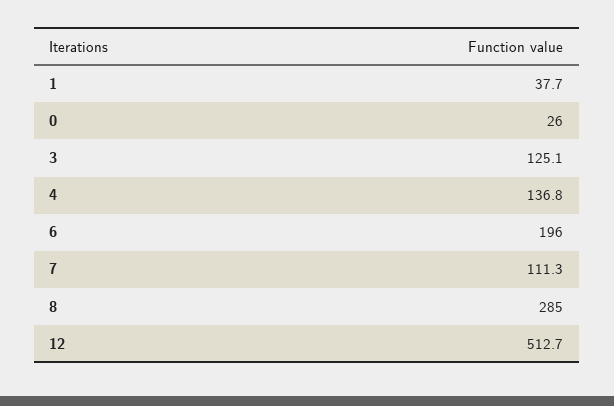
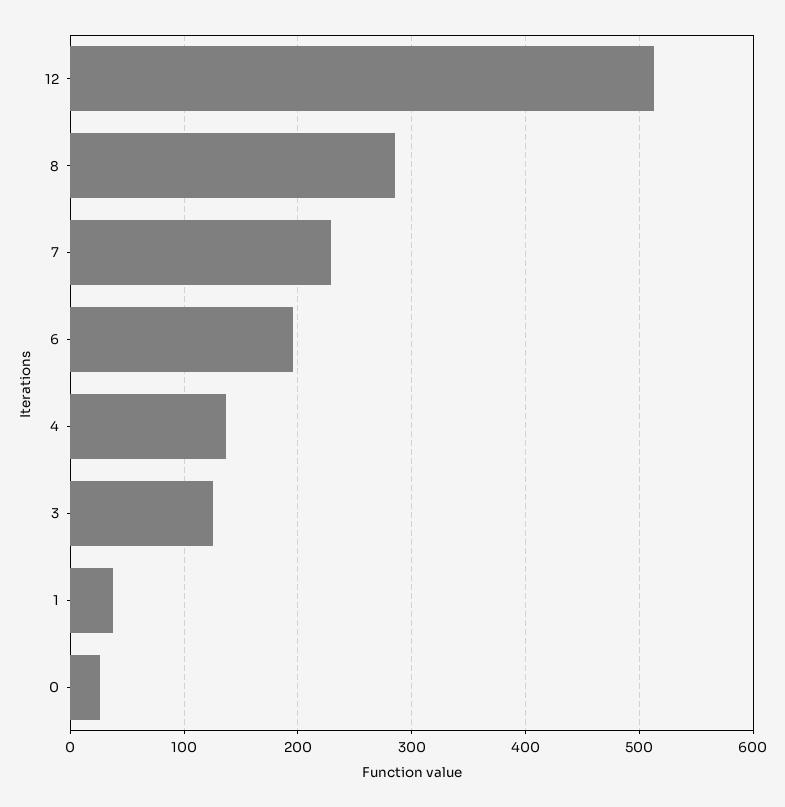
  {
    "1": 37.7,
    "0": 26,
    "3": 125.1,
    "4": 136.8,
    "6": 196,
-   "7": 111.3,
+   "7": 230,
    "8": 285,
    "12": 512.7
  }

